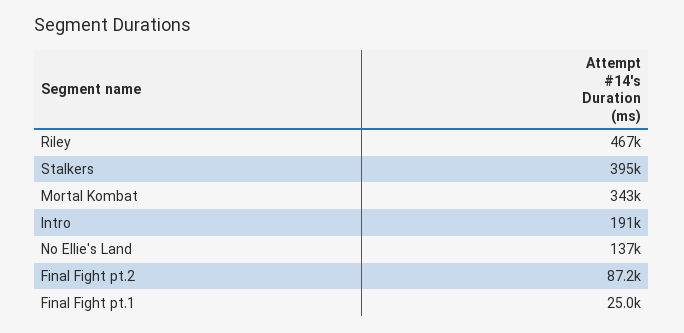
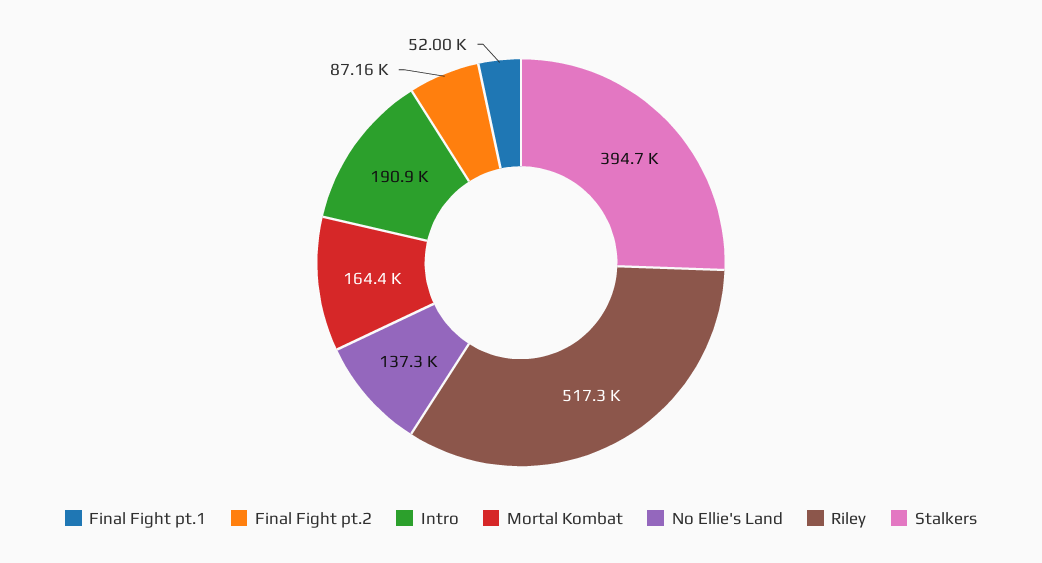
  {
-   "Riley": 467000,
+   "Riley": 517300,
    "Stalkers": 394700,
-   "Mortal Kombat": 343000,
+   "Mortal Kombat": 164400,
    "Intro": 190900,
    "No Ellie's Land": 137300,
    "Final Fight pt.2": 87160,
-   "Final Fight pt.1": 25000
+   "Final Fight pt.1": 52000
  }

